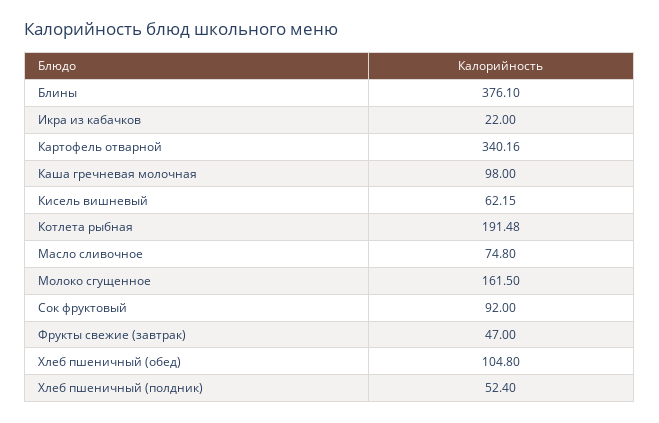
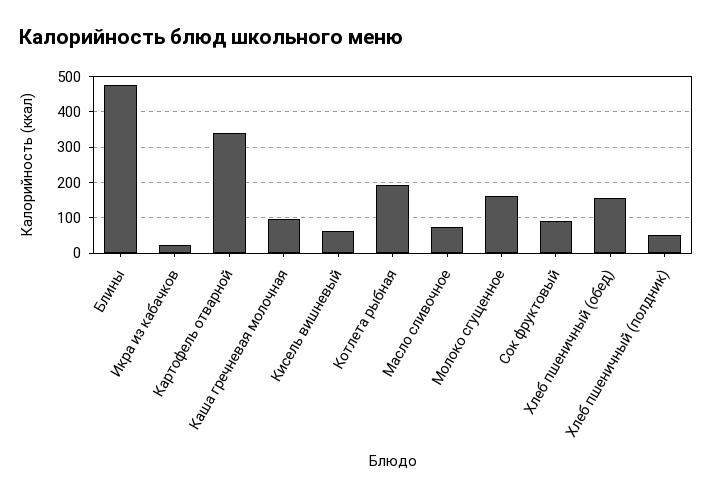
  {
-   "Блины": 376.1,
+   "Блины": 480,
    "Икра из кабачков": 22,
    "Картофель отварной": 340.16,
    "Каша гречневая молочная": 98,
    "Кисель вишневый": 62.15,
    "Котлета рыбная": 191.48,
    "Масло сливочное": 74.8,
    "Молоко сгущенное": 161.5,
    "Сок фруктовый": 92,
-   "Фрукты свежие (завтрак)": 47,
-   "Хлеб пшеничный (обед)": 104.8,
+   "Хлеб пшеничный (обед)": 160,
    "Хлеб пшеничный (полдник)": 52.4
  }

